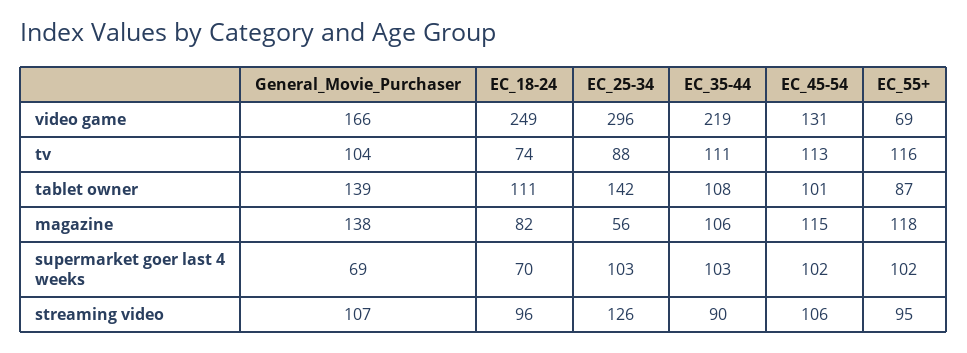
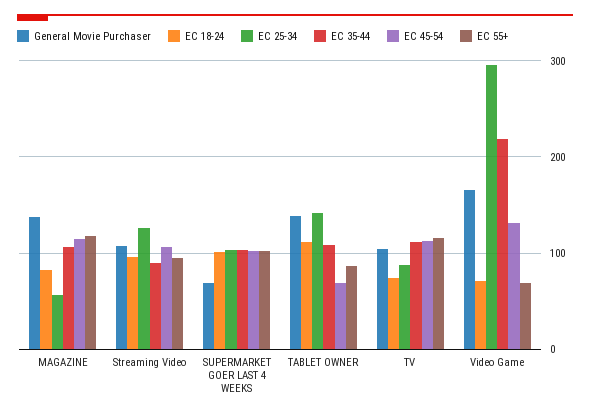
  {
    "General_Movie_Purchaser": {
      "video game": 166,
      "tv": 104,
      "tablet owner": 139,
      "magazine": 138,
      "supermarket goer last 4 weeks": 69,
      "streaming video": 107
    },
    "EC_18-24": {
-     "video game": 249,
+     "video game": 70,
      "tv": 74,
      "tablet owner": 111,
      "magazine": 82,
-     "supermarket goer last 4 weeks": 70,
+     "supermarket goer last 4 weeks": 100,
      "streaming video": 96
    },
    "EC_25-34": {
      "video game": 296,
      "tv": 88,
      "tablet owner": 142,
      "magazine": 56,
      "supermarket goer last 4 weeks": 103,
      "streaming video": 126
    },
    "EC_35-44": {
      "video game": 219,
      "tv": 111,
      "tablet owner": 108,
      "magazine": 106,
      "supermarket goer last 4 weeks": 103,
      "streaming video": 90
    },
    "EC_45-54": {
      "video game": 131,
      "tv": 113,
-     "tablet owner": 101,
+     "tablet owner": 70,
      "magazine": 115,
      "supermarket goer last 4 weeks": 102,
      "streaming video": 106
    },
    "EC_55+": {
      "video game": 69,
      "tv": 116,
      "tablet owner": 87,
      "magazine": 118,
      "supermarket goer last 4 weeks": 102,
      "streaming video": 95
    }
  }

